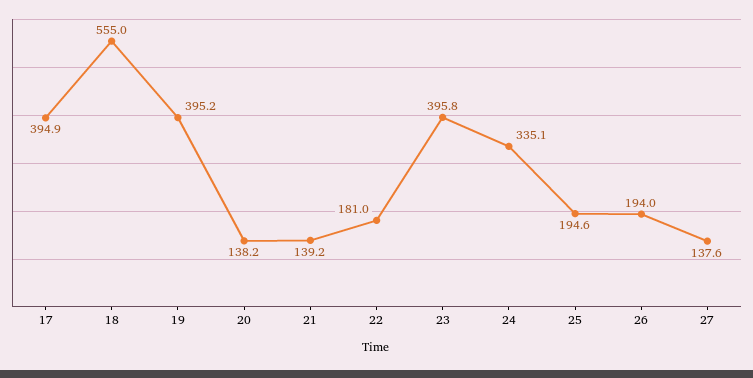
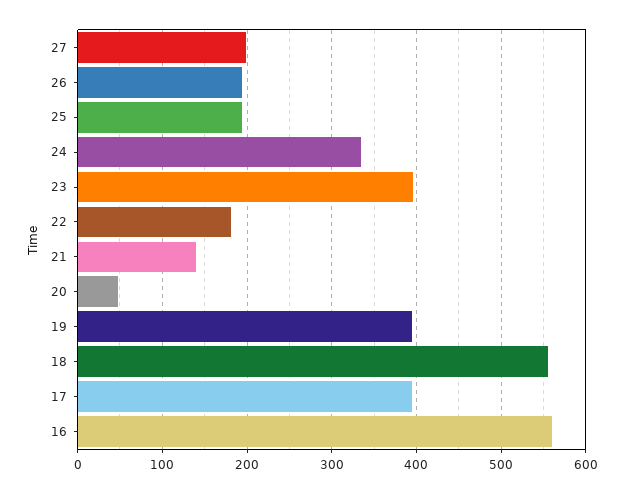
  {
    "17": 394.9,
    "18": 555,
    "19": 395.2,
-   "20": 138.2,
+   "20": 50,
    "21": 139.2,
    "22": 181,
    "23": 395.8,
    "24": 335.1,
    "25": 194.6,
    "26": 194,
-   "27": 137.6
+   "27": 200,
+   "16": 560
  }

